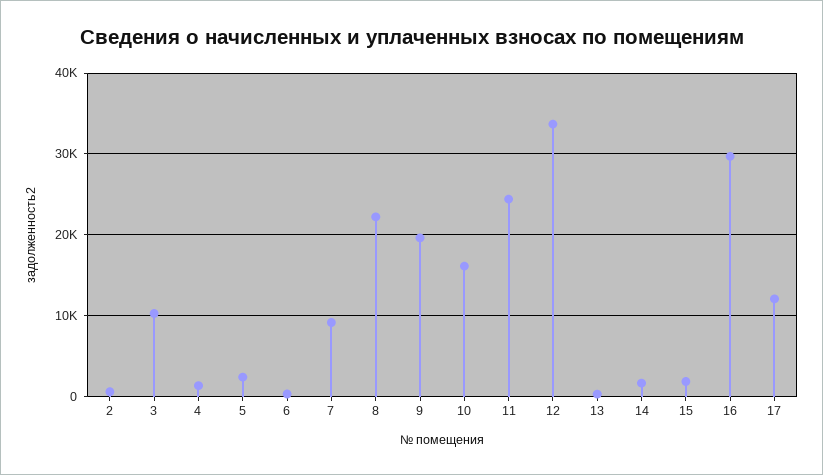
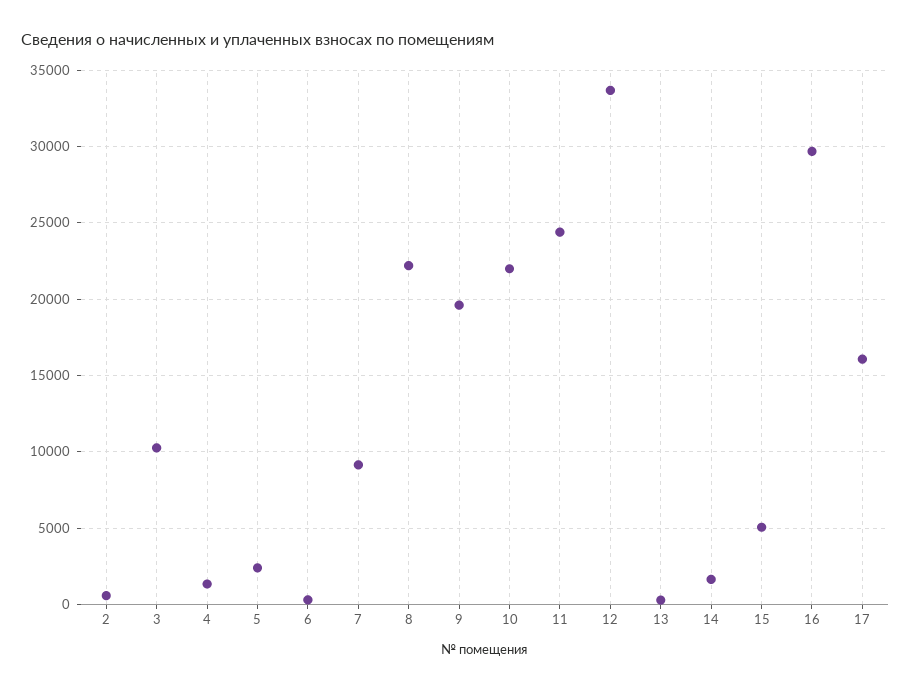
  {
    "2": 500,
    "3": 10500,
    "4": 1500,
    "5": 2500,
    "6": 500,
    "7": 9000,
    "8": 22000,
    "9": 19500,
-   "10": 16000,
+   "10": 22000,
    "11": 24500,
    "12": 33500,
    "13": 500,
    "14": 1500,
-   "15": 2000,
+   "15": 5000,
    "16": 29500,
-   "17": 12000
+   "17": 16000
  }

